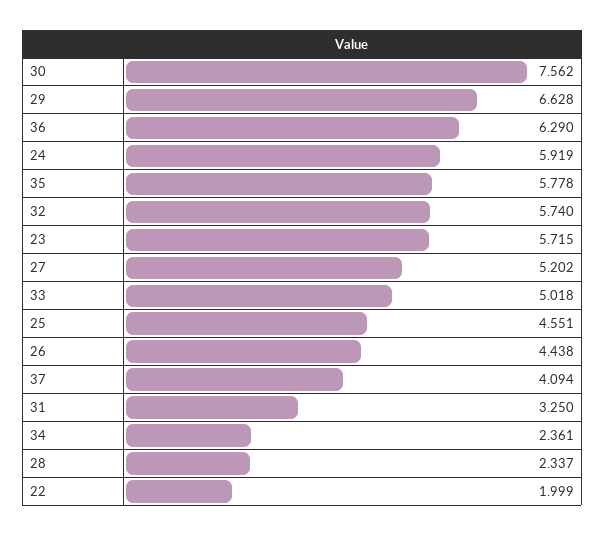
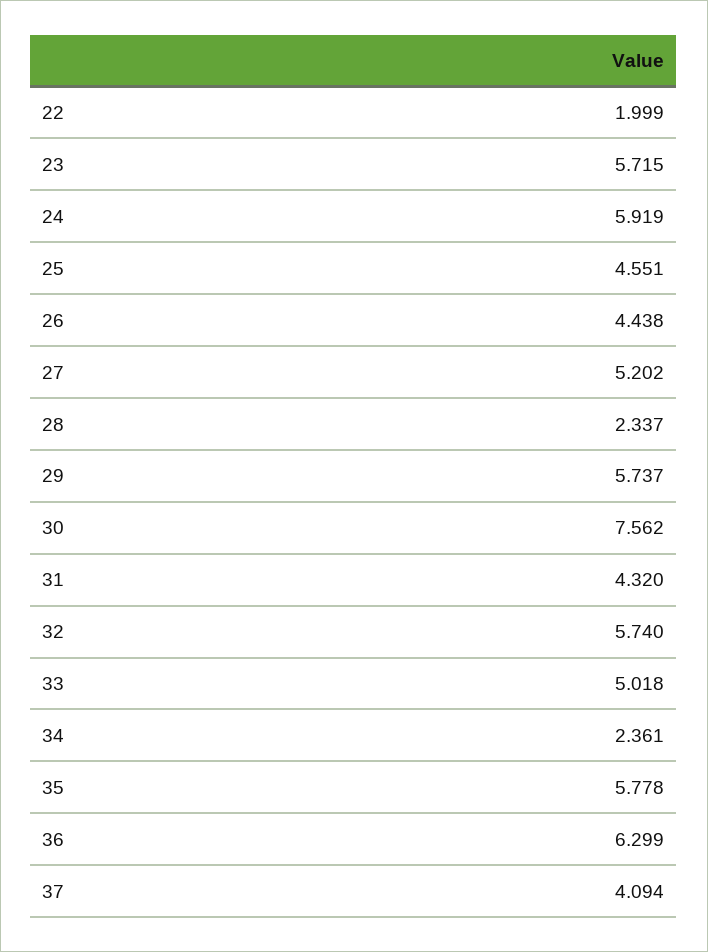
  {
    "30": 7.562,
-   "29": 6.628,
+   "29": 5.737,
-   "36": 6.29,
+   "36": 6.299,
    "24": 5.919,
    "35": 5.778,
    "32": 5.74,
    "23": 5.715,
    "27": 5.202,
    "33": 5.018,
    "25": 4.551,
    "26": 4.438,
    "37": 4.094,
-   "31": 3.25,
+   "31": 4.32,
    "34": 2.361,
    "28": 2.337,
    "22": 1.999
  }

